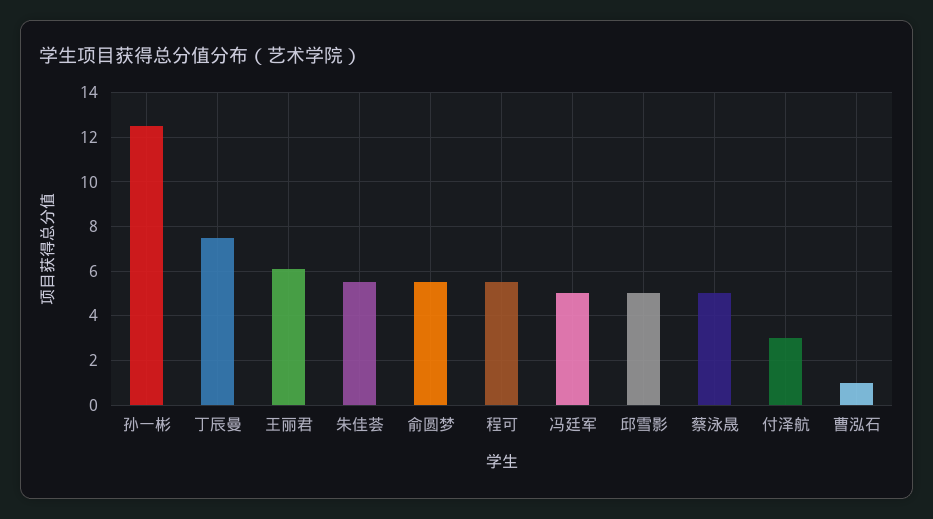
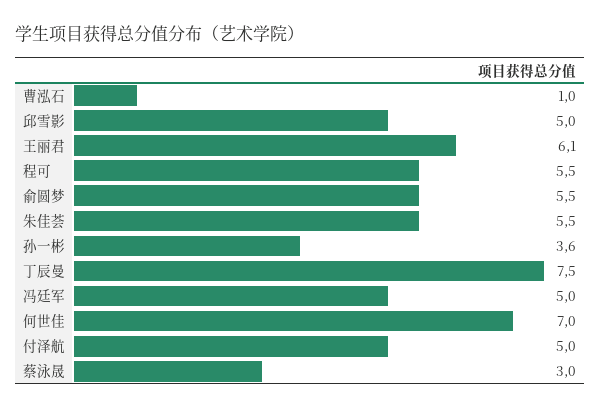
  {
-   "孙一彬": 12.5,
+   "孙一彬": 3.6,
    "丁辰曼": 7.5,
    "王丽君": 6.1,
    "朱佳荟": 5.5,
    "俞圆梦": 5.5,
    "程可": 5.5,
    "冯廷军": 5,
    "邱雪影": 5,
-   "蔡泳晟": 5,
+   "蔡泳晟": 3,
-   "付泽航": 3,
+   "付泽航": 5,
-   "曹泓石": 1
+   "曹泓石": 1,
+   "何世佳": 7
  }

